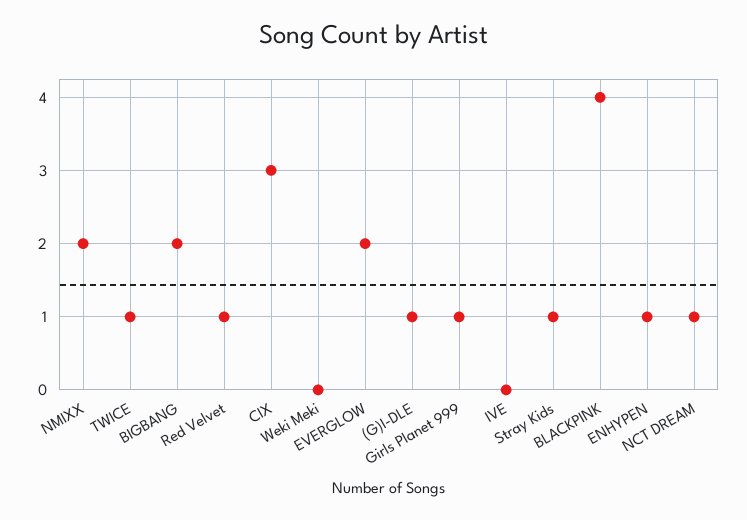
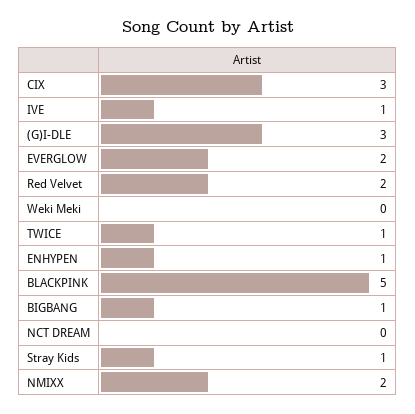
  {
    "NMIXX": 2,
    "TWICE": 1,
-   "BIGBANG": 2,
+   "BIGBANG": 1,
-   "Red Velvet": 1,
+   "Red Velvet": 2,
    "CIX": 3,
    "Weki Meki": 0,
    "EVERGLOW": 2,
-   "(G)I-DLE": 1,
+   "(G)I-DLE": 3,
-   "Girls Planet 999": 1,
-   "IVE": 0,
+   "IVE": 1,
    "Stray Kids": 1,
-   "BLACKPINK": 4,
+   "BLACKPINK": 5,
    "ENHYPEN": 1,
-   "NCT DREAM": 1
+   "NCT DREAM": 0
  }

